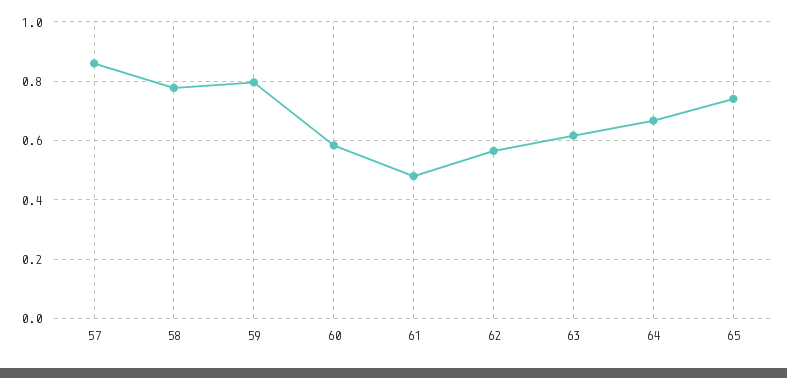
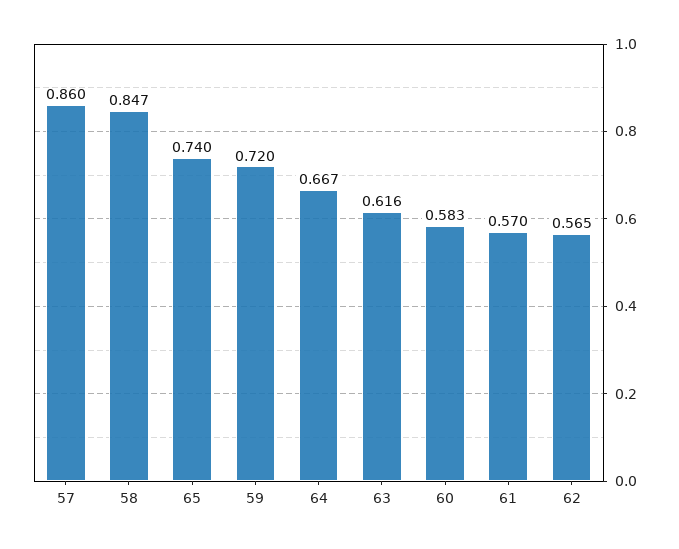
  {
    "57": 0.86,
-   "58": 0.775,
+   "58": 0.847,
-   "59": 0.8,
+   "59": 0.72,
    "60": 0.583,
-   "61": 0.475,
+   "61": 0.57,
    "62": 0.565,
    "63": 0.616,
    "64": 0.667,
    "65": 0.74
  }

